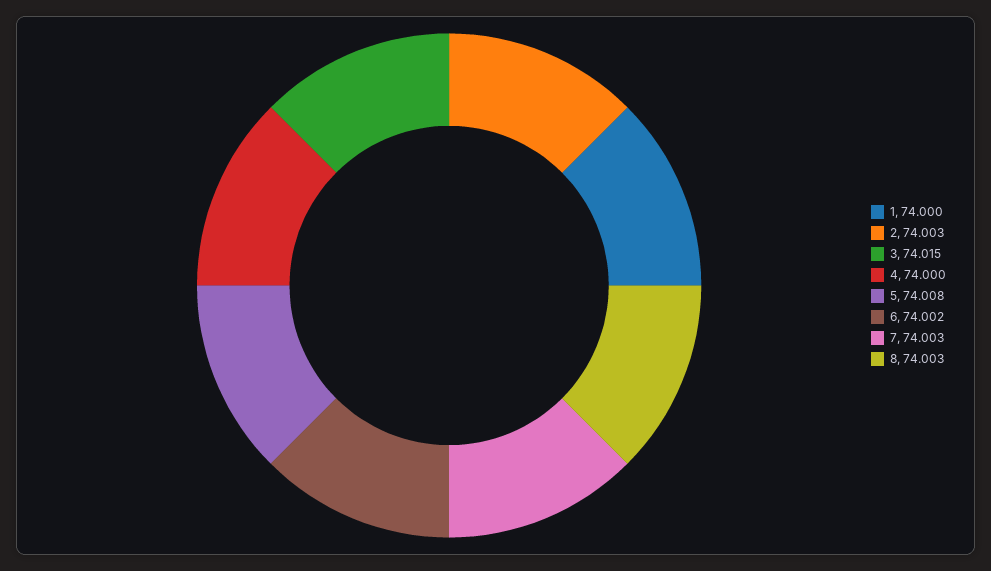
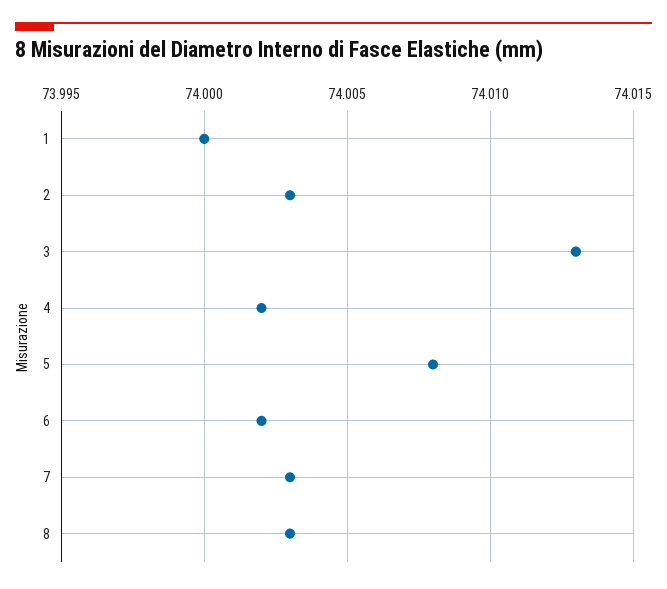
  {
    "1": 74,
    "2": 74.003,
-   "3": 74.015,
+   "3": 74.013,
-   "4": 74,
+   "4": 74.002,
    "5": 74.008,
    "6": 74.002,
    "7": 74.003,
    "8": 74.003
  }

